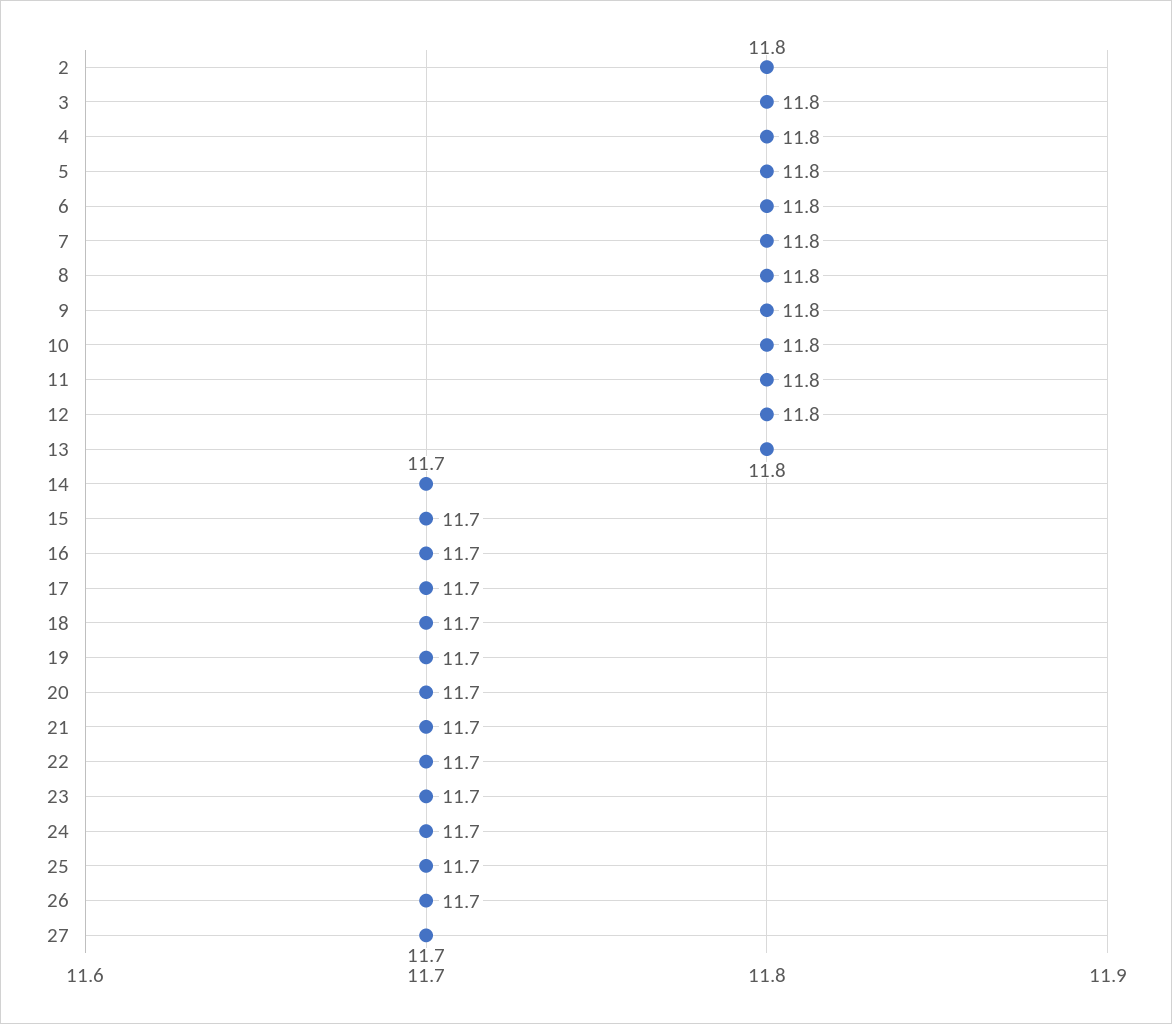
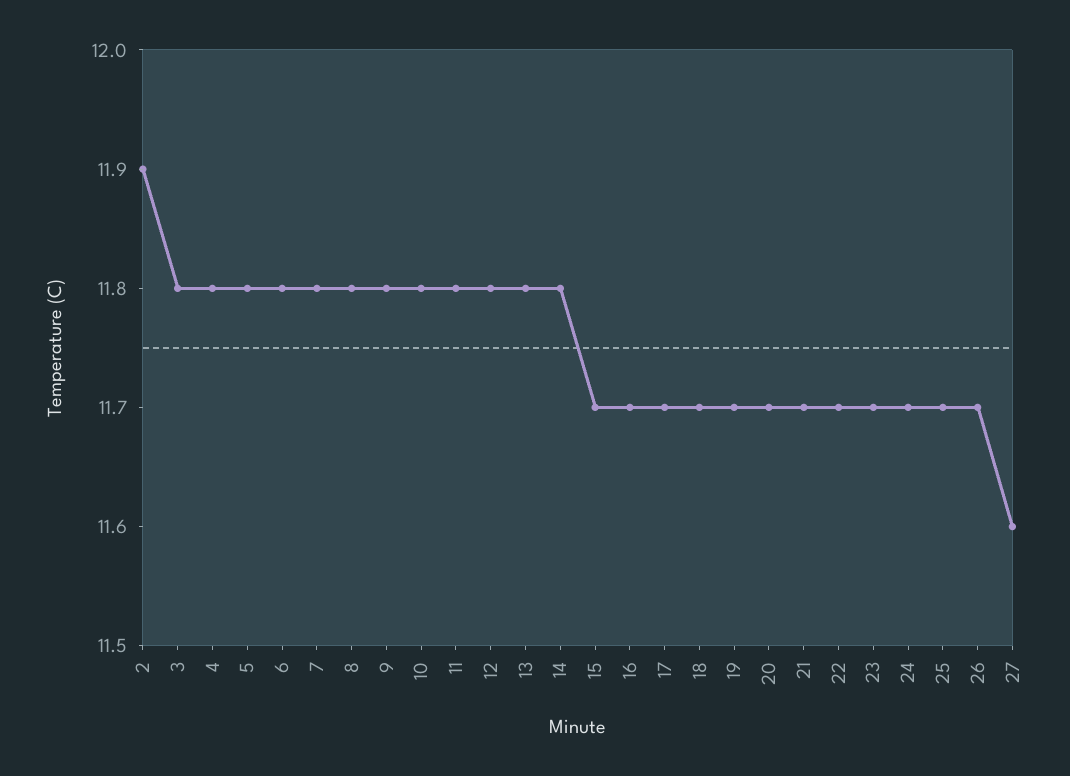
  {
-   "2": 11.8,
+   "2": 11.9,
    "3": 11.8,
    "4": 11.8,
    "5": 11.8,
    "6": 11.8,
    "7": 11.8,
    "8": 11.8,
    "9": 11.8,
    "10": 11.8,
    "11": 11.8,
    "12": 11.8,
    "13": 11.8,
-   "14": 11.7,
+   "14": 11.8,
    "15": 11.7,
    "16": 11.7,
    "17": 11.7,
    "18": 11.7,
    "19": 11.7,
    "20": 11.7,
    "21": 11.7,
    "22": 11.7,
    "23": 11.7,
    "24": 11.7,
    "25": 11.7,
    "26": 11.7,
-   "27": 11.7
+   "27": 11.6
  }

